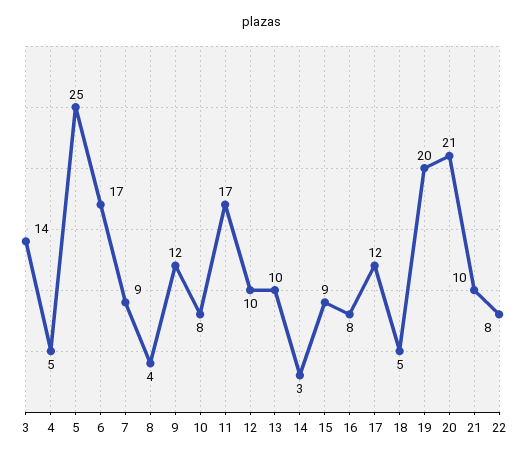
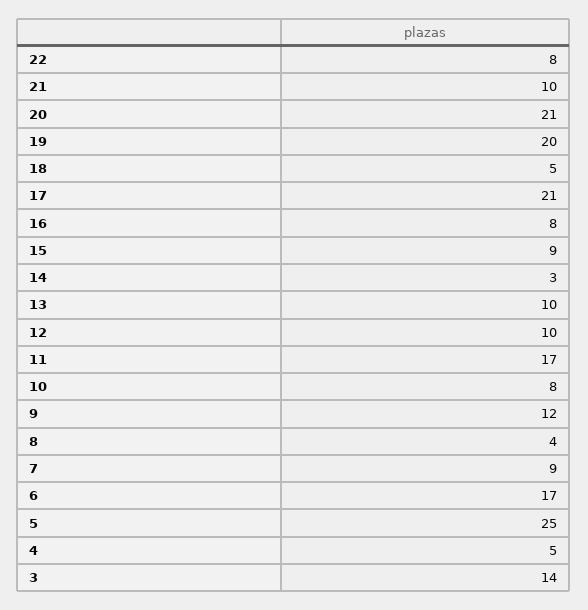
  {
    "3": 14,
    "4": 5,
    "5": 25,
    "6": 17,
    "7": 9,
    "8": 4,
    "9": 12,
    "10": 8,
    "11": 17,
    "12": 10,
    "13": 10,
    "14": 3,
    "15": 9,
    "16": 8,
-   "17": 12,
+   "17": 21,
    "18": 5,
    "19": 20,
    "20": 21,
    "21": 10,
    "22": 8
  }

